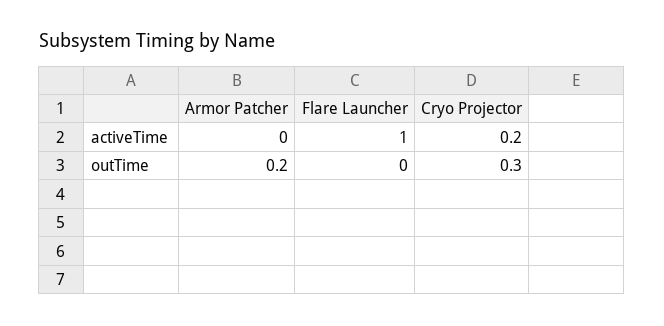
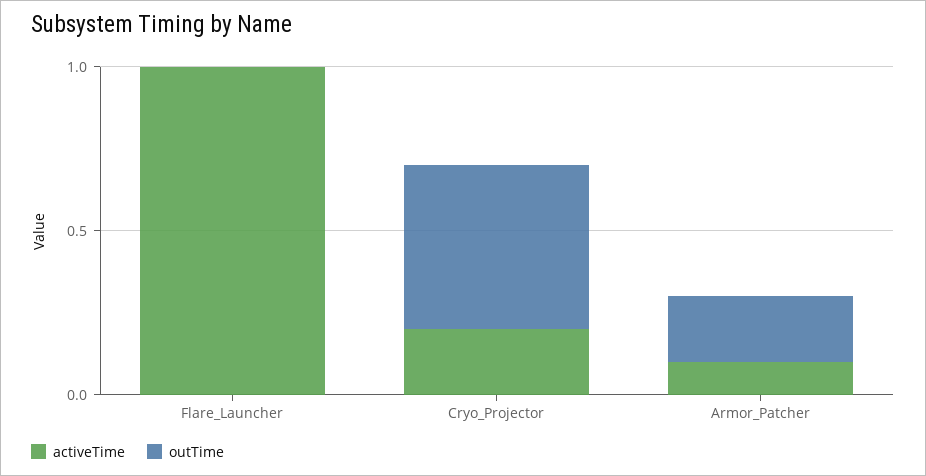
  {
    "activeTime": {
-     "Armor Patcher": 0,
+     "Armor Patcher": 0.1,
      "Flare Launcher": 1,
      "Cryo Projector": 0.2
    },
    "outTime": {
      "Armor Patcher": 0.2,
      "Flare Launcher": 0,
-     "Cryo Projector": 0.3
+     "Cryo Projector": 0.5
    }
  }

